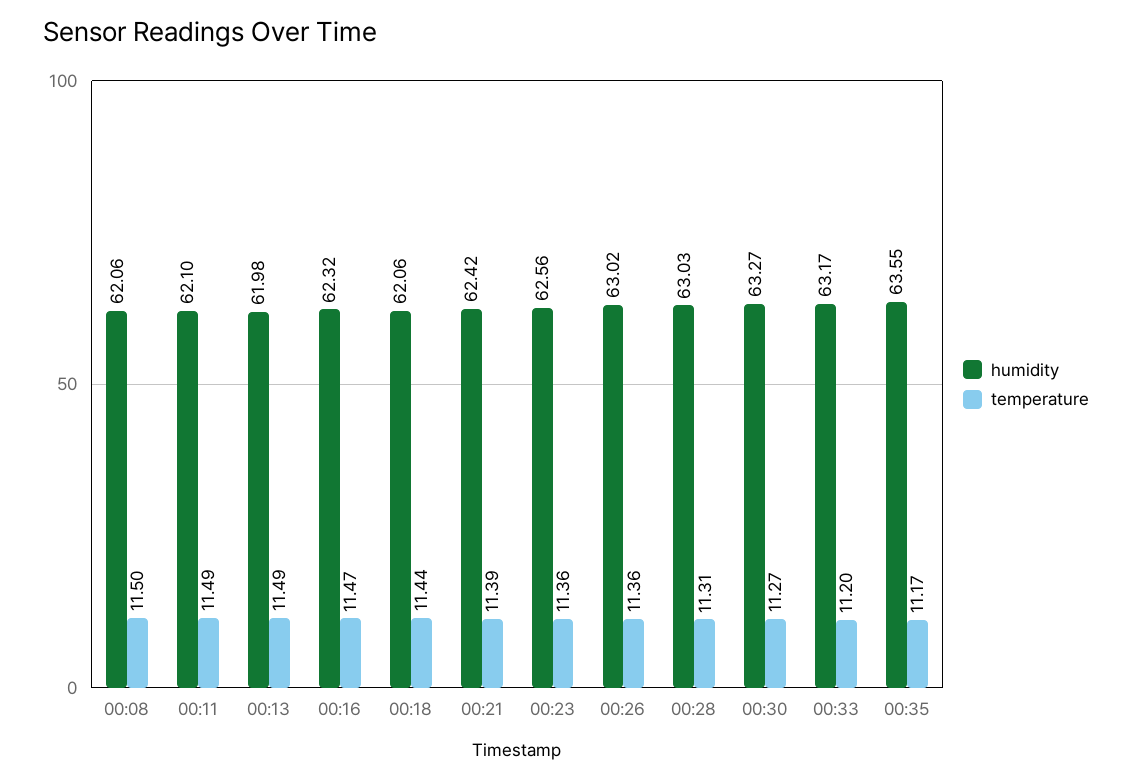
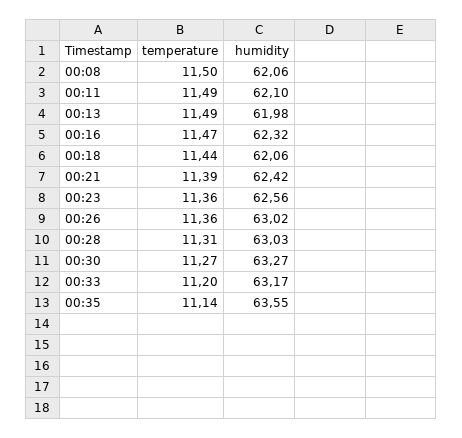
  {
    "humidity": {
      "00:08": 62.06,
      "00:11": 62.1,
      "00:13": 61.98,
      "00:16": 62.32,
      "00:18": 62.06,
      "00:21": 62.42,
      "00:23": 62.56,
      "00:26": 63.02,
      "00:28": 63.03,
      "00:30": 63.27,
      "00:33": 63.17,
      "00:35": 63.55
    },
    "temperature": {
      "00:08": 11.5,
      "00:11": 11.49,
      "00:13": 11.49,
      "00:16": 11.47,
      "00:18": 11.44,
      "00:21": 11.39,
      "00:23": 11.36,
      "00:26": 11.36,
      "00:28": 11.31,
      "00:30": 11.27,
      "00:33": 11.2,
-     "00:35": 11.17
+     "00:35": 11.14
    }
  }

